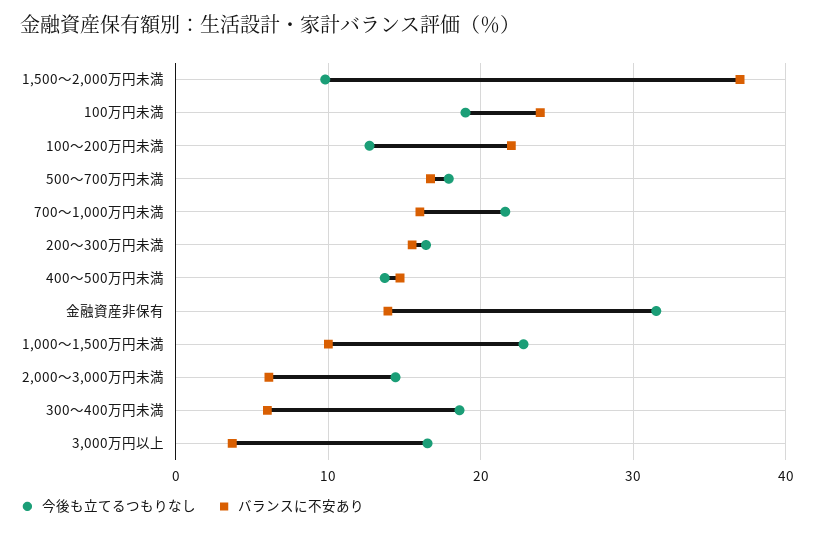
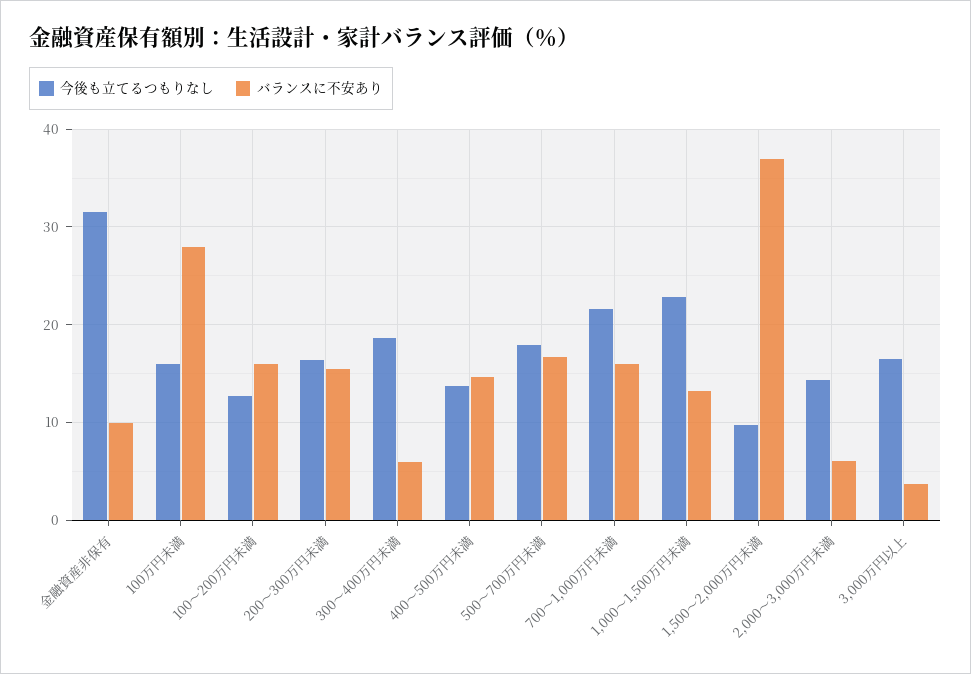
  {
    "今後も立てるつもりなし": {
      "1,500～2,000万円未満": 10,
-     "100万円未満": 19,
+     "100万円未満": 16,
      "100～200万円未満": 13,
      "500～700万円未満": 18,
      "700～1,000万円未満": 22,
      "200～300万円未満": 16,
      "400～500万円未満": 14,
      "金融資産非保有": 32,
      "1,000～1,500万円未満": 23,
      "2,000～3,000万円未満": 14,
      "300～400万円未満": 19,
      "3,000万円以上": 17
    },
    "バランスに不安あり": {
      "1,500～2,000万円未満": 37,
-     "100万円未満": 24,
+     "100万円未満": 28,
-     "100～200万円未満": 22,
+     "100～200万円未満": 16,
      "500～700万円未満": 17,
      "700～1,000万円未満": 16,
      "200～300万円未満": 16,
      "400～500万円未満": 15,
-     "金融資産非保有": 14,
+     "金融資産非保有": 10,
-     "1,000～1,500万円未満": 10,
+     "1,000～1,500万円未満": 13,
      "2,000～3,000万円未満": 6,
      "300～400万円未満": 6,
      "3,000万円以上": 4
    }
  }

